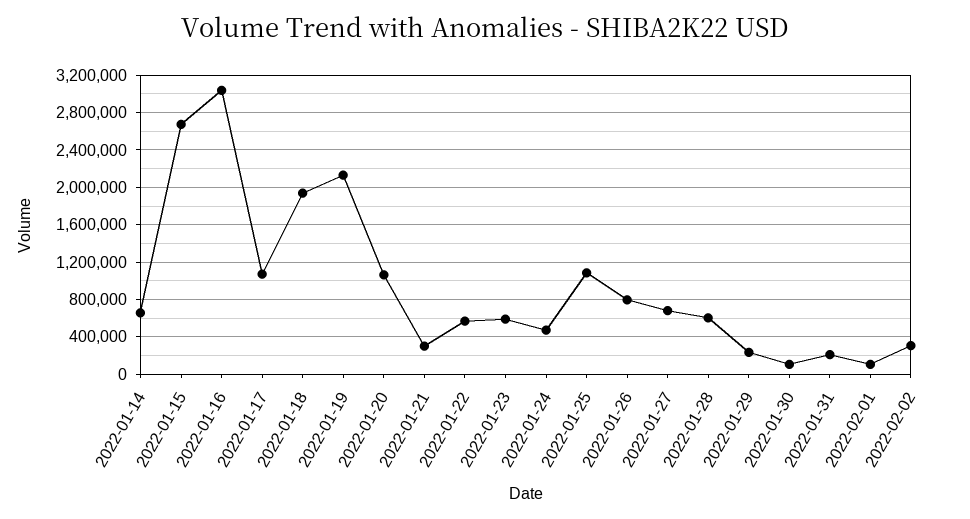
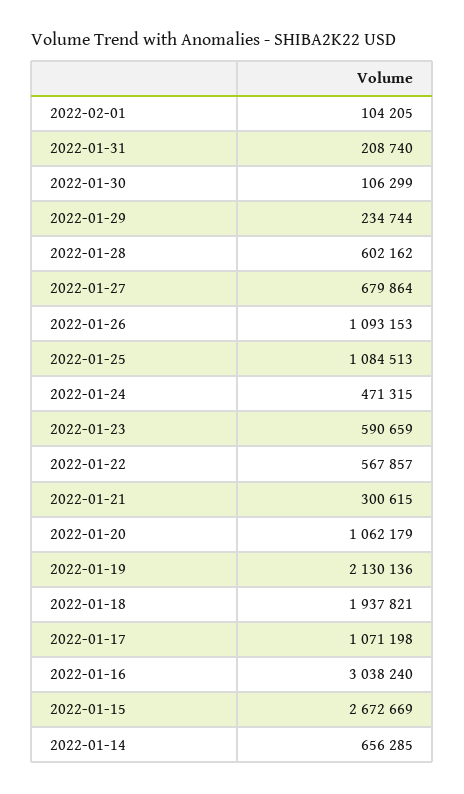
  {
    "2022-01-14": 656285,
    "2022-01-15": 2672669,
    "2022-01-16": 3038240,
    "2022-01-17": 1071198,
    "2022-01-18": 1937821,
    "2022-01-19": 2130136,
    "2022-01-20": 1062179,
    "2022-01-21": 300615,
    "2022-01-22": 567857,
    "2022-01-23": 590659,
    "2022-01-24": 471315,
    "2022-01-25": 1084513,
-   "2022-01-26": 800000,
+   "2022-01-26": 1093153,
    "2022-01-27": 679864,
    "2022-01-28": 602162,
    "2022-01-29": 234744,
    "2022-01-30": 106299,
    "2022-01-31": 208740,
-   "2022-02-01": 104205,
+   "2022-02-01": 104205
-   "2022-02-02": 300000
  }

